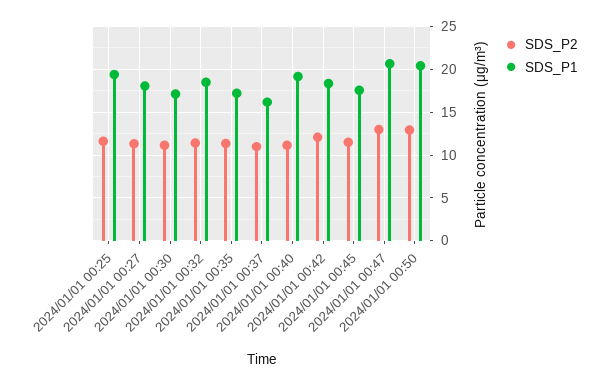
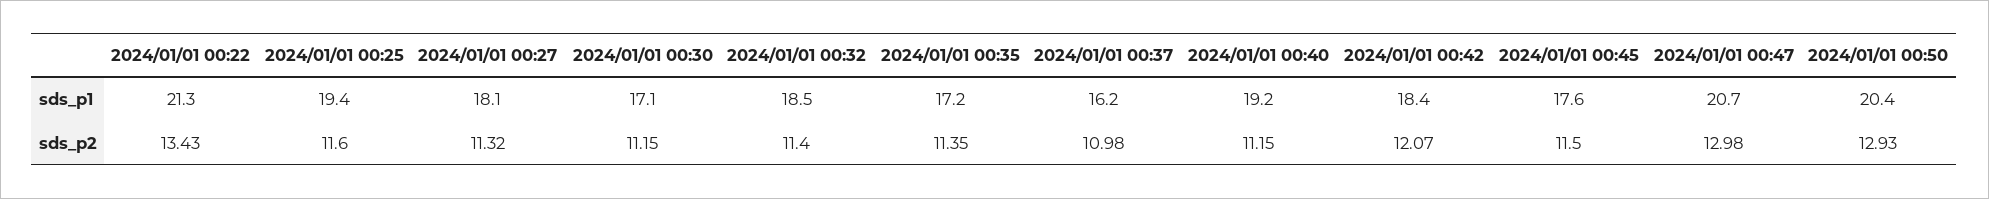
  {
    "SDS_P2": {
      "2024/01/01 00:25": 11.6,
      "2024/01/01 00:27": 11.32,
      "2024/01/01 00:30": 11.15,
      "2024/01/01 00:32": 11.4,
      "2024/01/01 00:35": 11.35,
      "2024/01/01 00:37": 10.98,
      "2024/01/01 00:40": 11.15,
      "2024/01/01 00:42": 12.07,
      "2024/01/01 00:45": 11.5,
      "2024/01/01 00:47": 12.98,
-     "2024/01/01 00:50": 12.93
+     "2024/01/01 00:50": 12.93,
+     "2024/01/01 00:22": 13.43
    },
    "SDS_P1": {
      "2024/01/01 00:25": 19.4,
      "2024/01/01 00:27": 18.1,
      "2024/01/01 00:30": 17.1,
      "2024/01/01 00:32": 18.5,
      "2024/01/01 00:35": 17.2,
      "2024/01/01 00:37": 16.2,
      "2024/01/01 00:40": 19.2,
      "2024/01/01 00:42": 18.4,
      "2024/01/01 00:45": 17.6,
      "2024/01/01 00:47": 20.7,
-     "2024/01/01 00:50": 20.4
+     "2024/01/01 00:50": 20.4,
+     "2024/01/01 00:22": 21.3
    }
  }

